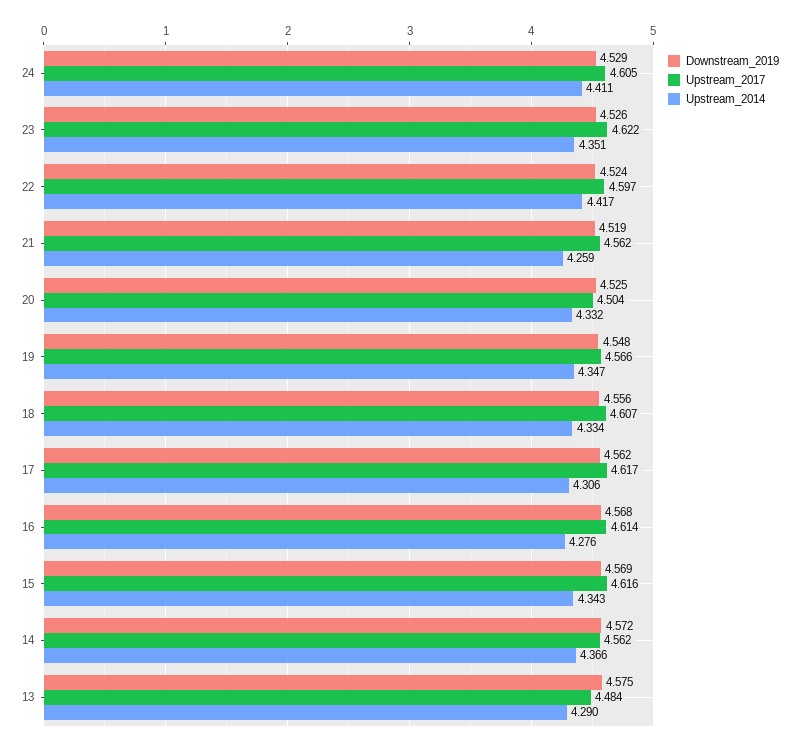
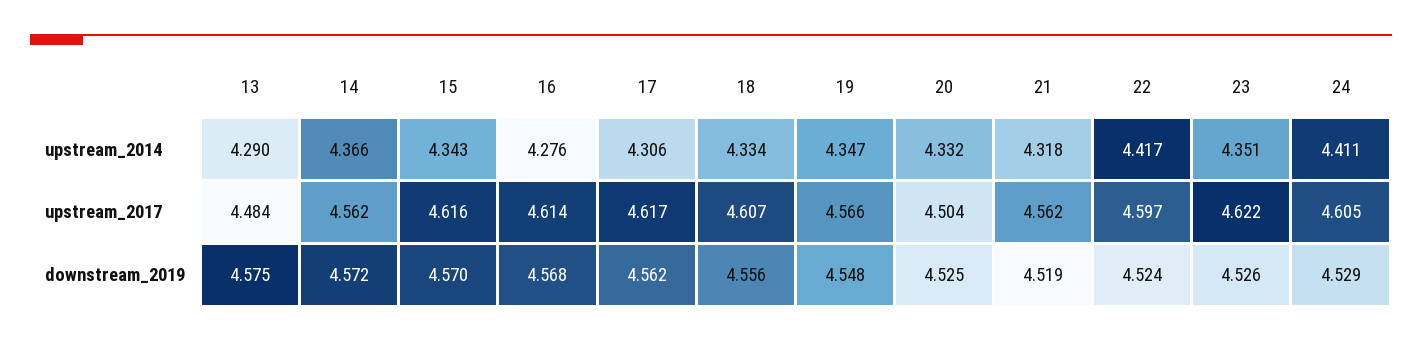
  {
    "Downstream_2019": {
      "24": 4.529,
      "23": 4.526,
      "22": 4.524,
      "21": 4.519,
      "20": 4.525,
      "19": 4.548,
      "18": 4.556,
      "17": 4.562,
      "16": 4.568,
-     "15": 4.569,
+     "15": 4.57,
      "14": 4.572,
      "13": 4.575
    },
    "Upstream_2017": {
      "24": 4.605,
      "23": 4.622,
      "22": 4.597,
      "21": 4.562,
      "20": 4.504,
      "19": 4.566,
      "18": 4.607,
      "17": 4.617,
      "16": 4.614,
      "15": 4.616,
      "14": 4.562,
      "13": 4.484
    },
    "Upstream_2014": {
      "24": 4.411,
      "23": 4.351,
      "22": 4.417,
-     "21": 4.259,
+     "21": 4.318,
      "20": 4.332,
      "19": 4.347,
      "18": 4.334,
      "17": 4.306,
      "16": 4.276,
      "15": 4.343,
      "14": 4.366,
      "13": 4.29
    }
  }

